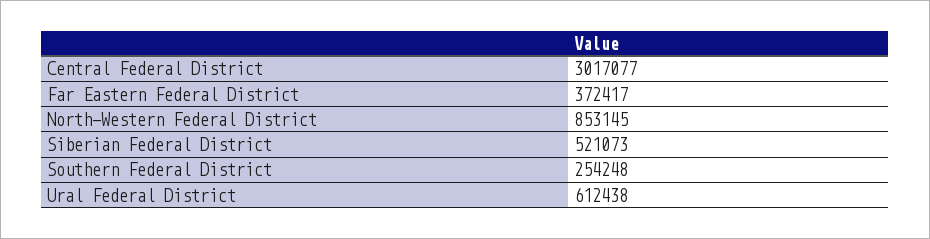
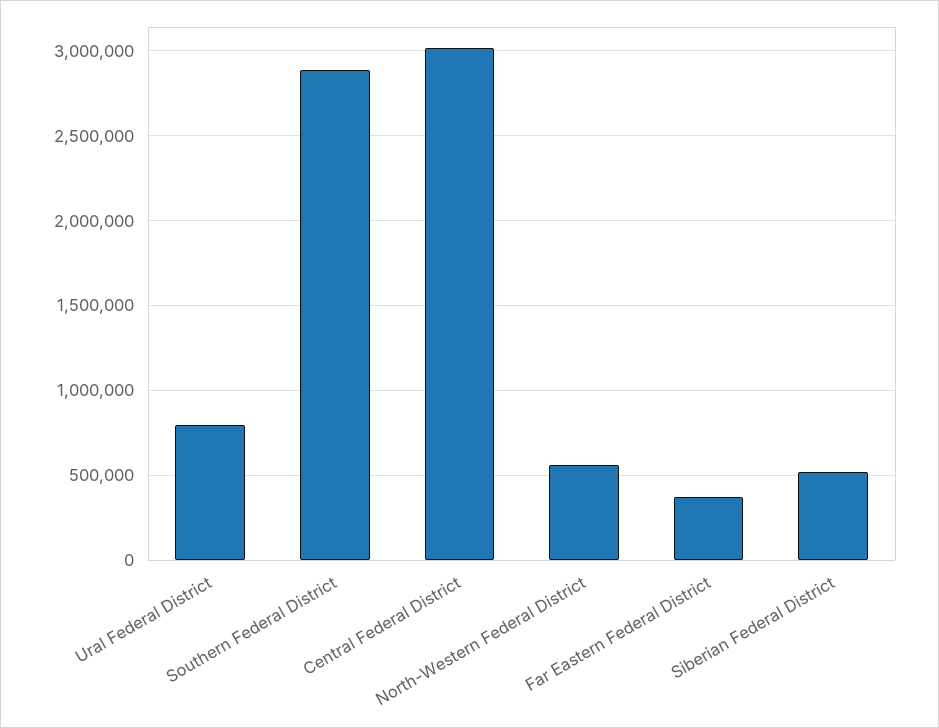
  {
    "Central Federal District": 3017077,
    "Far Eastern Federal District": 372417,
-   "North-Western Federal District": 853145,
+   "North-Western Federal District": 550000,
    "Siberian Federal District": 521073,
-   "Southern Federal District": 254248,
+   "Southern Federal District": 2900000,
-   "Ural Federal District": 612438
+   "Ural Federal District": 800000
  }

